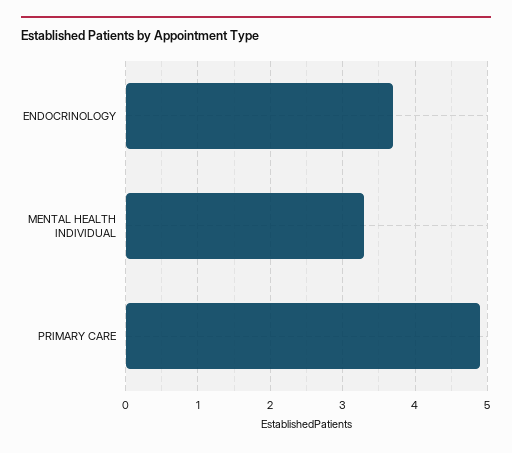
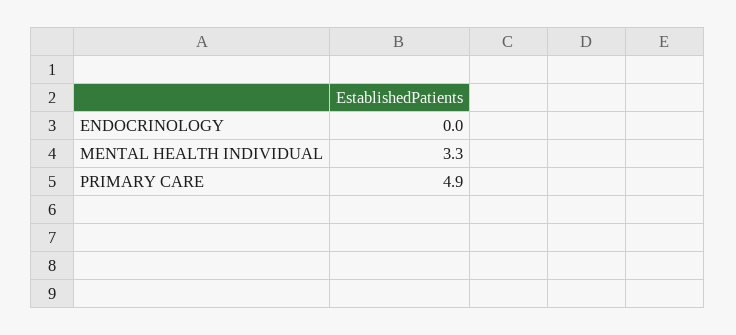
  {
-   "ENDOCRINOLOGY": 3.7,
+   "ENDOCRINOLOGY": 0,
    "MENTAL HEALTH INDIVIDUAL": 3.3,
    "PRIMARY CARE": 4.9
  }

